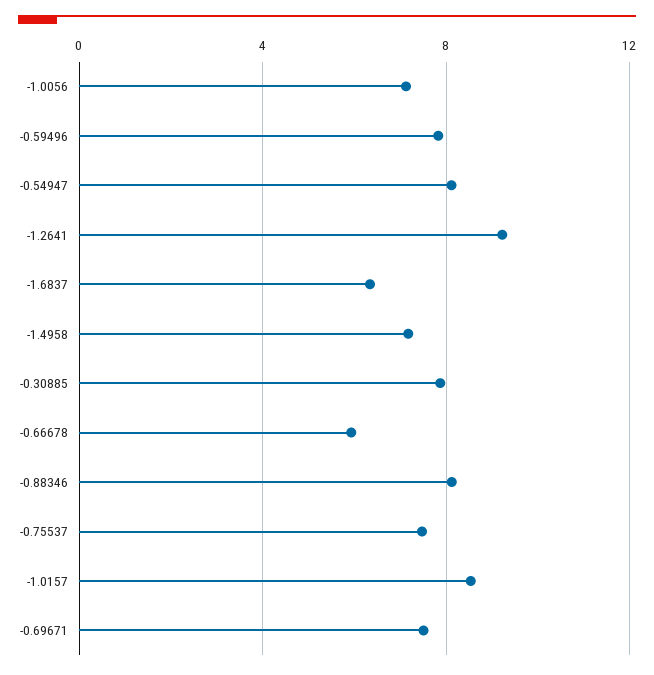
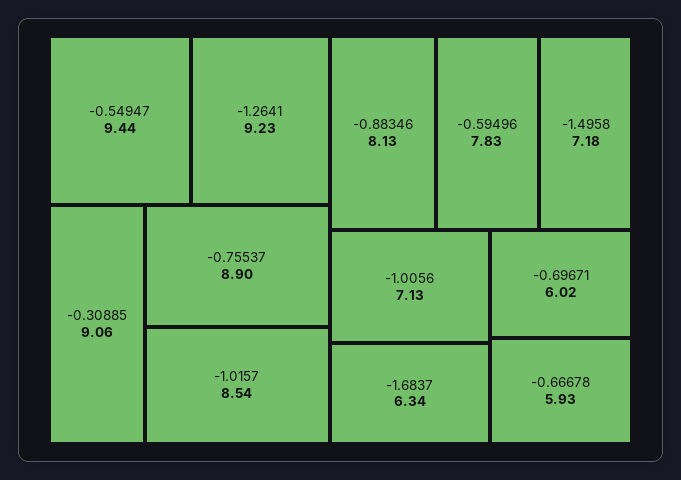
  {
    "-1.0056": 7.13,
    "-0.59496": 7.83,
-   "-0.54947": 8,
+   "-0.54947": 9.44,
    "-1.2641": 9.23,
    "-1.6837": 6.34,
    "-1.4958": 7.18,
-   "-0.30885": 8,
+   "-0.30885": 9.06,
    "-0.66678": 5.93,
    "-0.88346": 8.13,
-   "-0.75537": 7.5,
+   "-0.75537": 8.9,
    "-1.0157": 8.54,
-   "-0.69671": 7.5
+   "-0.69671": 6.02
  }

